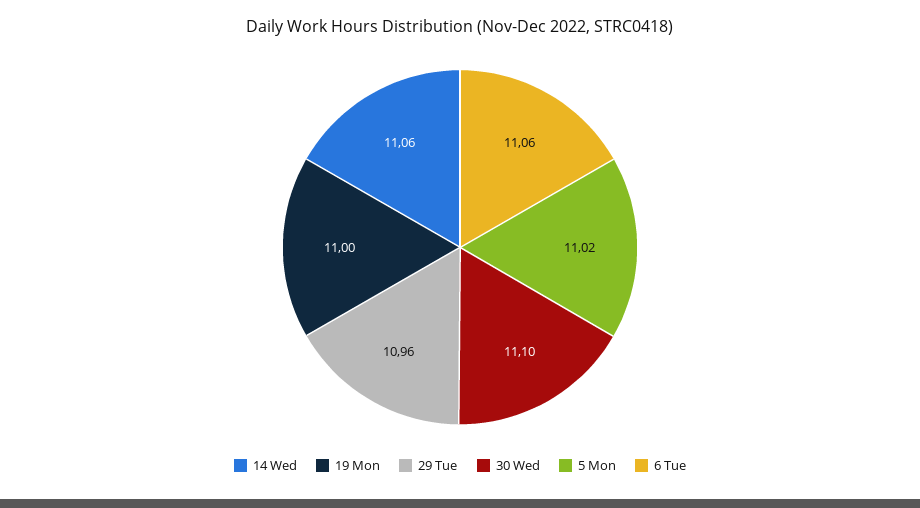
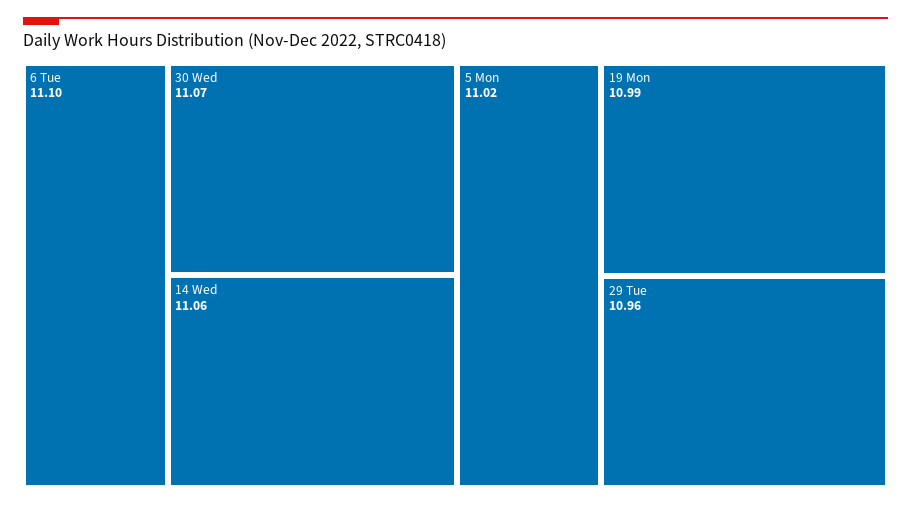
  {
    "14 Wed": 11.06,
-   "19 Mon": 11,
+   "19 Mon": 10.99,
    "29 Tue": 10.96,
-   "30 Wed": 11.1,
+   "30 Wed": 11.07,
    "5 Mon": 11.02,
-   "6 Tue": 11.06
+   "6 Tue": 11.1
  }

